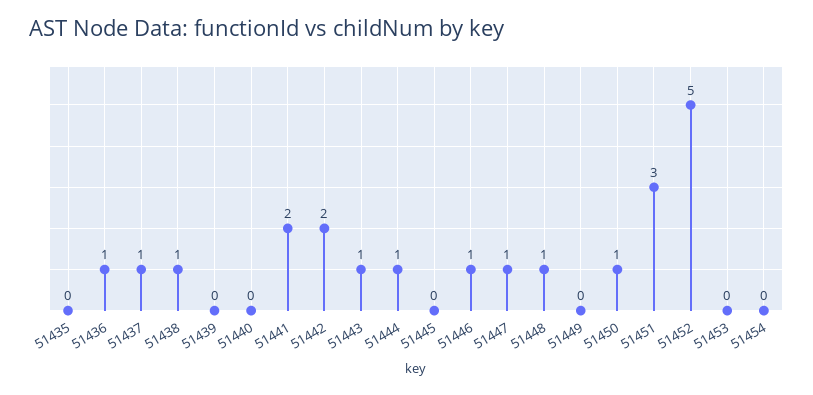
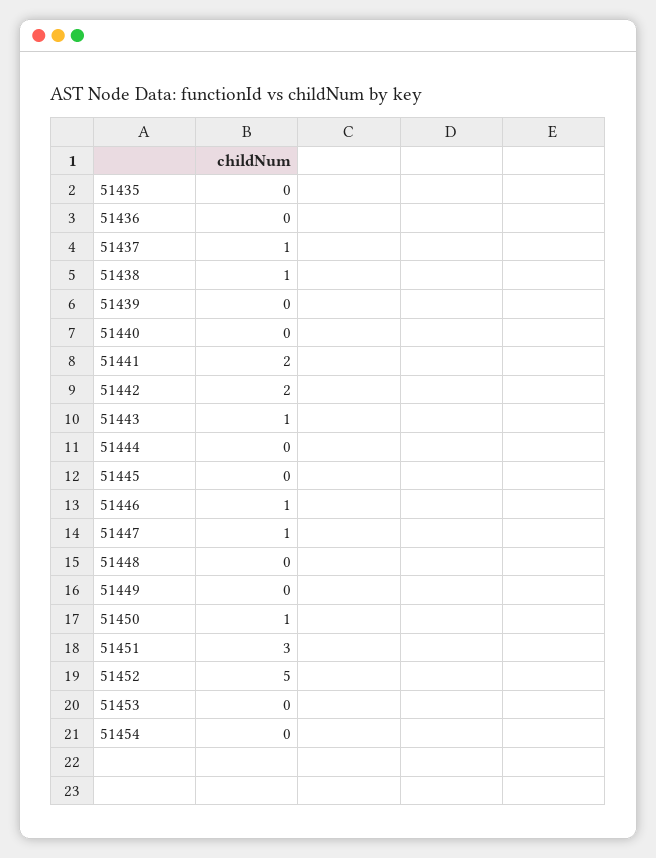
  {
    "51435": 0,
-   "51436": 1,
+   "51436": 0,
    "51437": 1,
    "51438": 1,
    "51439": 0,
    "51440": 0,
    "51441": 2,
    "51442": 2,
    "51443": 1,
-   "51444": 1,
+   "51444": 0,
    "51445": 0,
    "51446": 1,
    "51447": 1,
-   "51448": 1,
+   "51448": 0,
    "51449": 0,
    "51450": 1,
    "51451": 3,
    "51452": 5,
    "51453": 0,
    "51454": 0
  }

